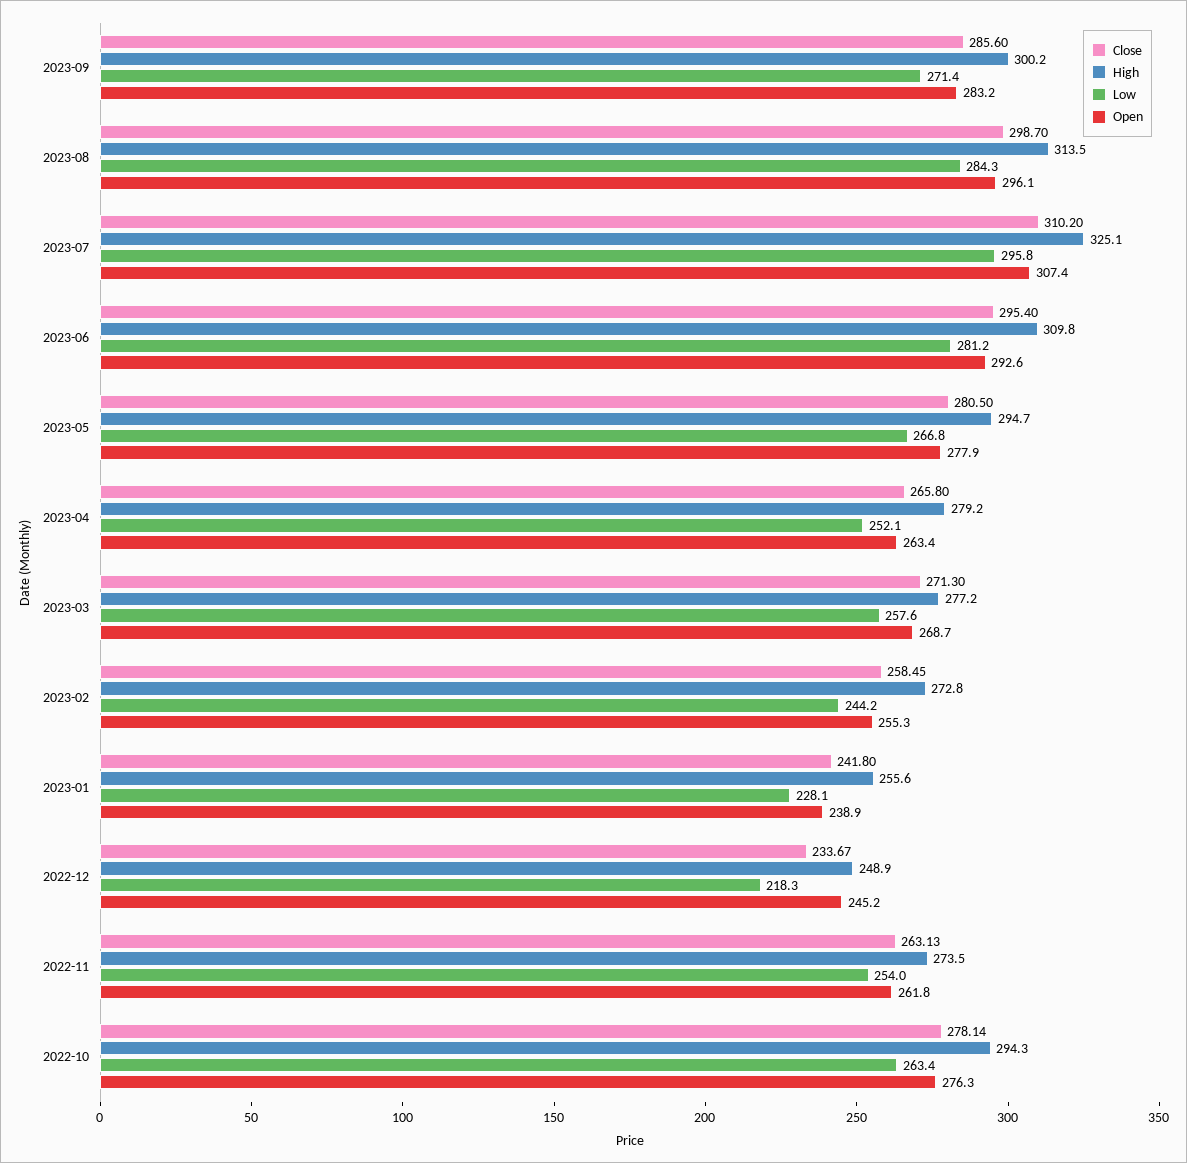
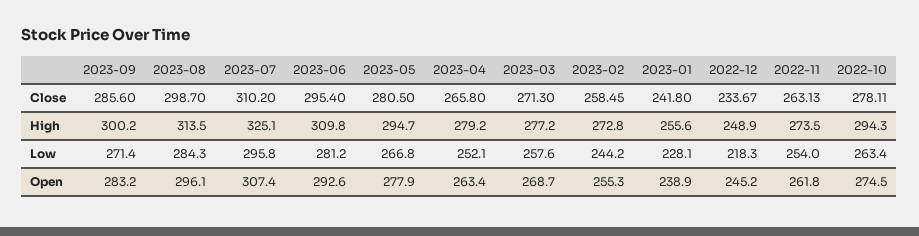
  {
    "Close": {
      "2023-09": 285.6,
      "2023-08": 298.7,
      "2023-07": 310.2,
      "2023-06": 295.4,
      "2023-05": 280.5,
      "2023-04": 265.8,
      "2023-03": 271.3,
      "2023-02": 258.45,
      "2023-01": 241.8,
      "2022-12": 233.67,
      "2022-11": 263.13,
-     "2022-10": 278.14
+     "2022-10": 278.11
    },
    "High": {
      "2023-09": 300.2,
      "2023-08": 313.5,
      "2023-07": 325.1,
      "2023-06": 309.8,
      "2023-05": 294.7,
      "2023-04": 279.2,
      "2023-03": 277.2,
      "2023-02": 272.8,
      "2023-01": 255.6,
      "2022-12": 248.9,
      "2022-11": 273.5,
      "2022-10": 294.3
    },
    "Low": {
      "2023-09": 271.4,
      "2023-08": 284.3,
      "2023-07": 295.8,
      "2023-06": 281.2,
      "2023-05": 266.8,
      "2023-04": 252.1,
      "2023-03": 257.6,
      "2023-02": 244.2,
      "2023-01": 228.1,
      "2022-12": 218.3,
      "2022-11": 254,
      "2022-10": 263.4
    },
    "Open": {
      "2023-09": 283.2,
      "2023-08": 296.1,
      "2023-07": 307.4,
      "2023-06": 292.6,
      "2023-05": 277.9,
      "2023-04": 263.4,
      "2023-03": 268.7,
      "2023-02": 255.3,
      "2023-01": 238.9,
      "2022-12": 245.2,
      "2022-11": 261.8,
-     "2022-10": 276.3
+     "2022-10": 274.5
    }
  }

